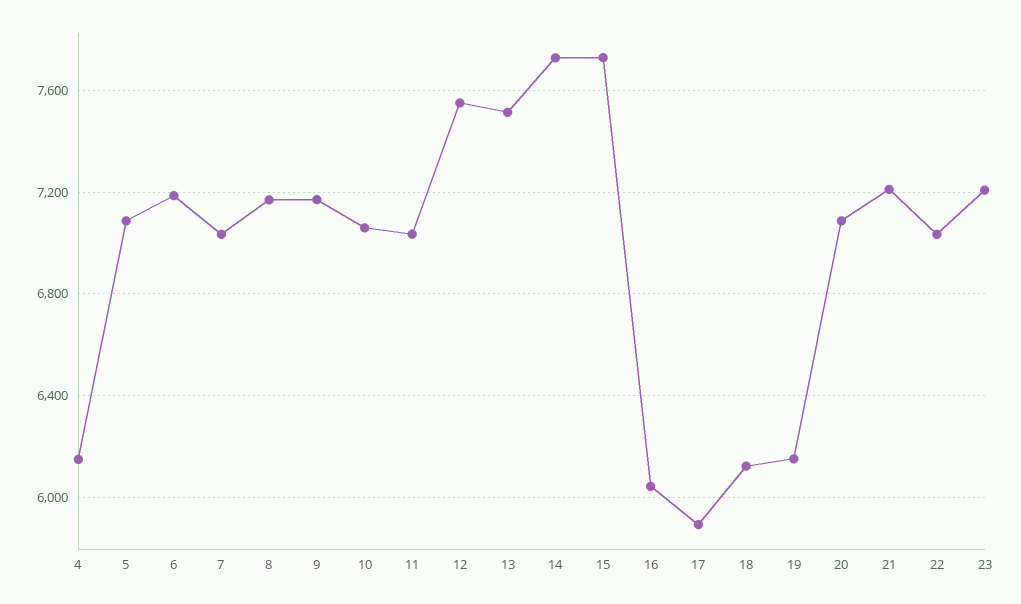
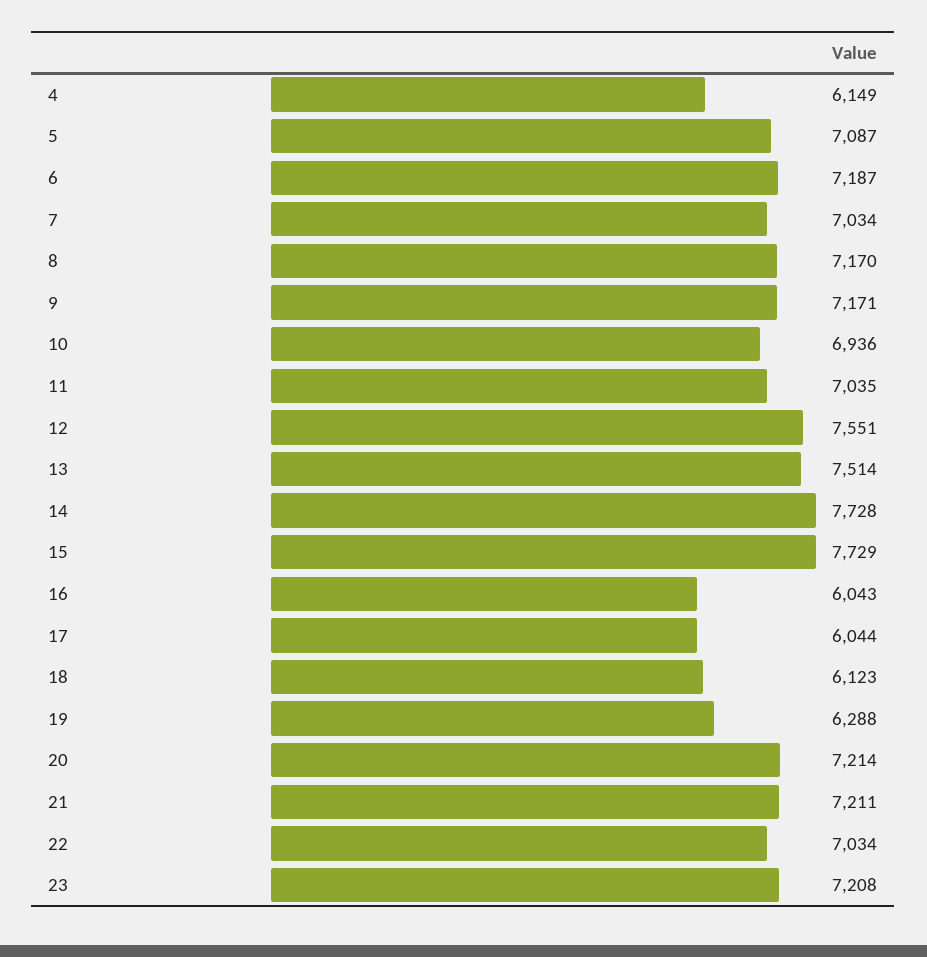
  {
    "4": 6149,
    "5": 7087,
    "6": 7187,
    "7": 7034,
    "8": 7170,
    "9": 7171,
-   "10": 7050,
+   "10": 6936,
    "11": 7035,
    "12": 7551,
    "13": 7514,
    "14": 7728,
    "15": 7729,
    "16": 6043,
-   "17": 5900,
+   "17": 6044,
    "18": 6123,
-   "19": 6150,
+   "19": 6288,
-   "20": 7100,
+   "20": 7214,
    "21": 7211,
    "22": 7034,
    "23": 7208
  }

